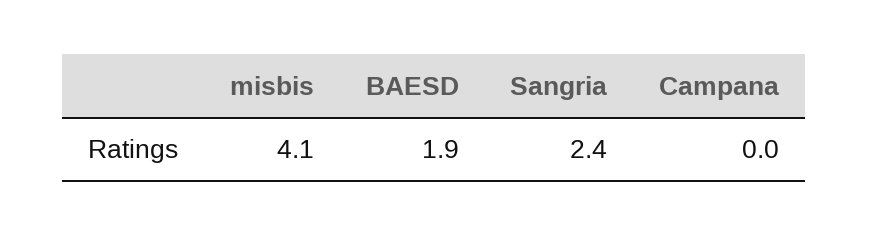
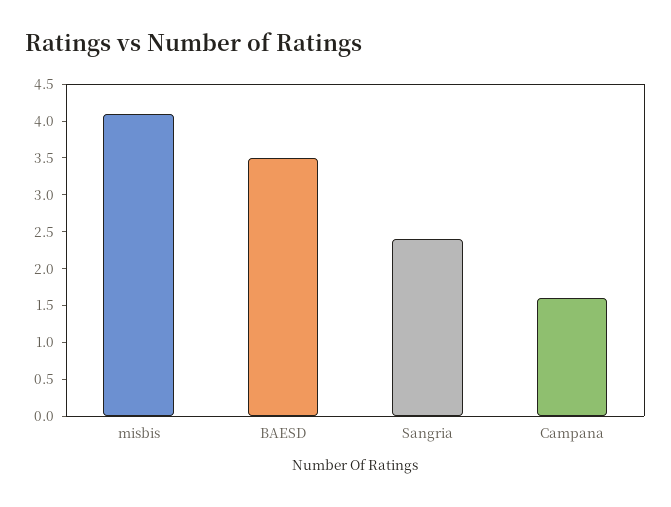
  {
    "misbis": 4.1,
-   "BAESD": 1.9,
+   "BAESD": 3.5,
    "Sangria": 2.4,
-   "Campana": 0
+   "Campana": 1.5
  }

